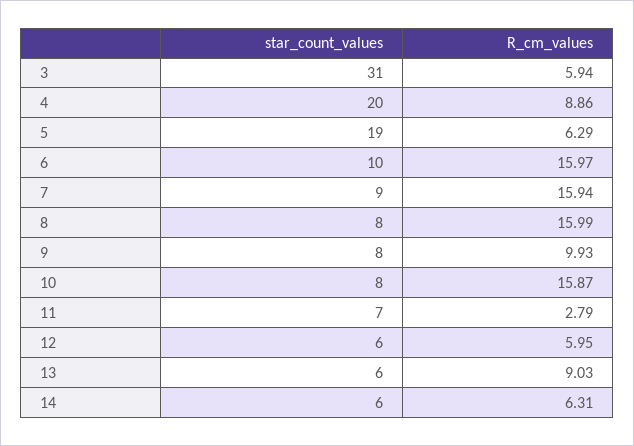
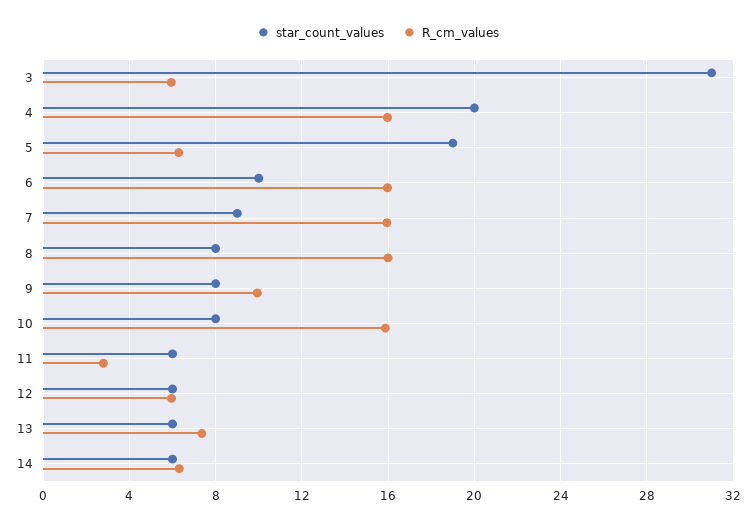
  {
    "star_count_values": {
      "3": 31,
      "4": 20,
      "5": 19,
      "6": 10,
      "7": 9,
      "8": 8,
      "9": 8,
      "10": 8,
-     "11": 7,
+     "11": 6,
      "12": 6,
      "13": 6,
      "14": 6
    },
    "R_cm_values": {
      "3": 5.94,
-     "4": 8.86,
+     "4": 16,
      "5": 6.29,
      "6": 15.97,
      "7": 15.94,
      "8": 15.99,
      "9": 9.93,
      "10": 15.87,
      "11": 2.79,
      "12": 5.95,
-     "13": 9.03,
+     "13": 7.5,
      "14": 6.31
    }
  }

